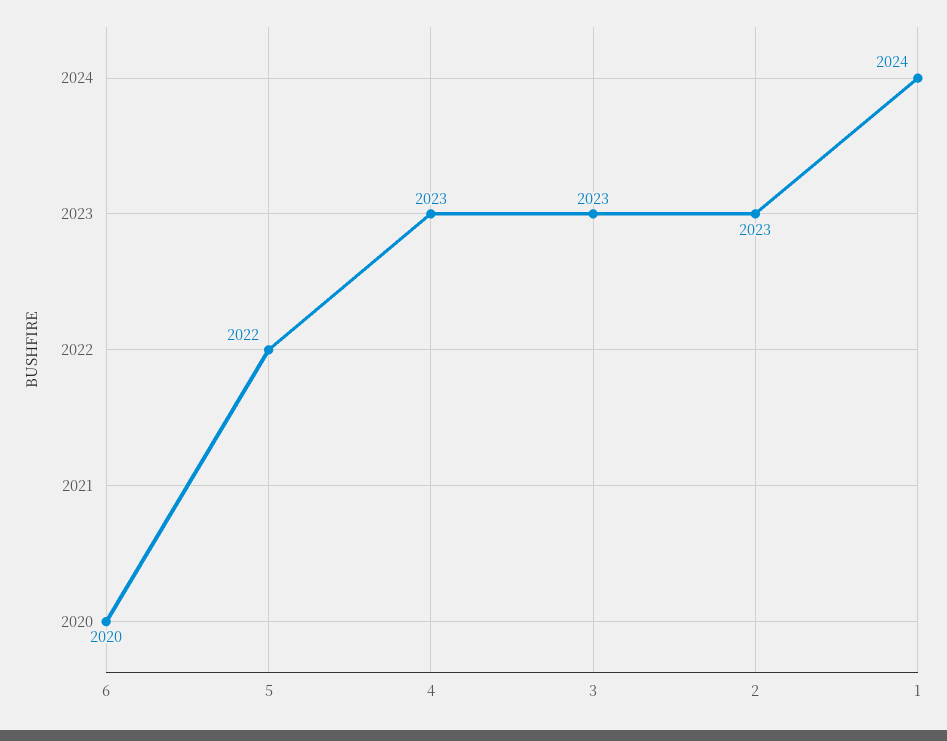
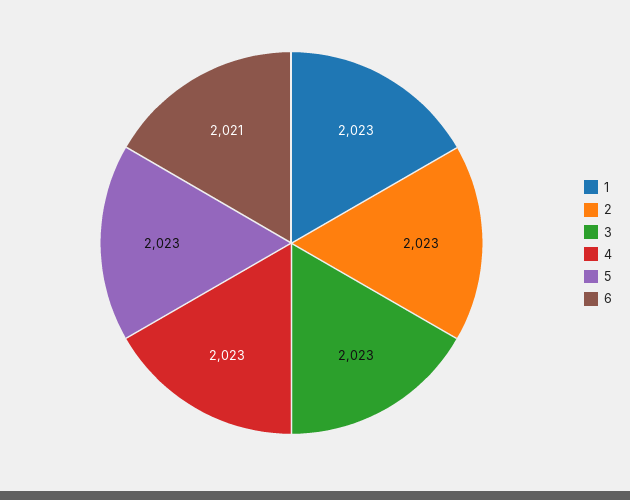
  {
-   "6": 2020,
+   "6": 2021,
-   "5": 2022,
+   "5": 2023,
    "4": 2023,
    "3": 2023,
    "2": 2023,
-   "1": 2024
+   "1": 2023
  }

